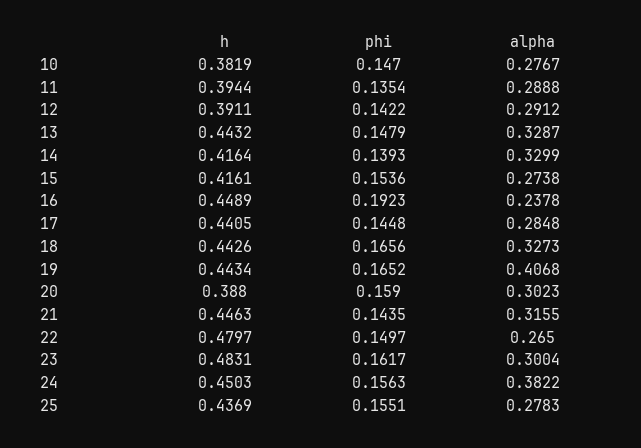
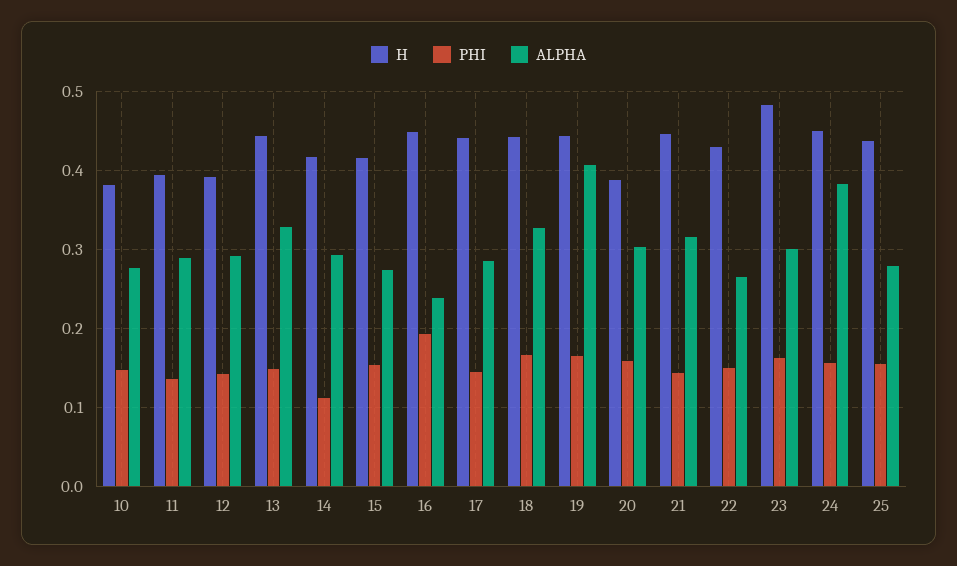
  {
    "h": {
      "10": 0.3819,
      "11": 0.3944,
      "12": 0.3911,
      "13": 0.4432,
      "14": 0.4164,
      "15": 0.4161,
      "16": 0.4489,
      "17": 0.4405,
      "18": 0.4426,
      "19": 0.4434,
      "20": 0.388,
      "21": 0.4463,
-     "22": 0.4797,
+     "22": 0.43,
      "23": 0.4831,
      "24": 0.4503,
      "25": 0.4369
    },
    "phi": {
      "10": 0.147,
      "11": 0.1354,
      "12": 0.1422,
      "13": 0.1479,
-     "14": 0.1393,
+     "14": 0.11,
      "15": 0.1536,
      "16": 0.1923,
      "17": 0.1448,
      "18": 0.1656,
      "19": 0.1652,
      "20": 0.159,
      "21": 0.1435,
      "22": 0.1497,
      "23": 0.1617,
      "24": 0.1563,
      "25": 0.1551
    },
    "alpha": {
      "10": 0.2767,
      "11": 0.2888,
      "12": 0.2912,
      "13": 0.3287,
-     "14": 0.3299,
+     "14": 0.29,
      "15": 0.2738,
      "16": 0.2378,
      "17": 0.2848,
      "18": 0.3273,
      "19": 0.4068,
      "20": 0.3023,
      "21": 0.3155,
      "22": 0.265,
      "23": 0.3004,
      "24": 0.3822,
      "25": 0.2783
    }
  }

